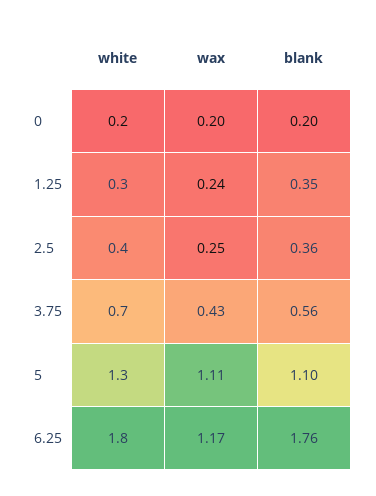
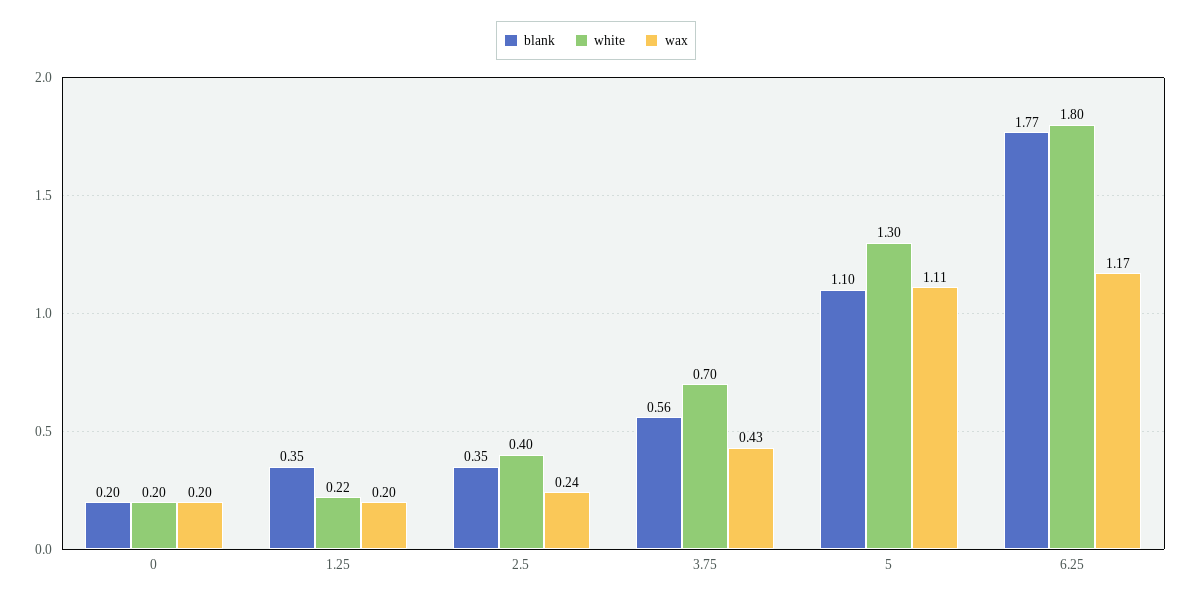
  {
    "white": {
      "0": 0.2,
-     "1.25": 0.3,
+     "1.25": 0.22,
      "2.5": 0.4,
      "3.75": 0.7,
      "5": 1.3,
      "6.25": 1.8
    },
    "wax": {
      "0": 0.2,
-     "1.25": 0.24,
+     "1.25": 0.2,
-     "2.5": 0.25,
+     "2.5": 0.24,
      "3.75": 0.43,
      "5": 1.11,
      "6.25": 1.17
    },
    "blank": {
      "0": 0.2,
      "1.25": 0.35,
-     "2.5": 0.36,
+     "2.5": 0.35,
      "3.75": 0.56,
      "5": 1.1,
-     "6.25": 1.76
+     "6.25": 1.77
    }
  }

